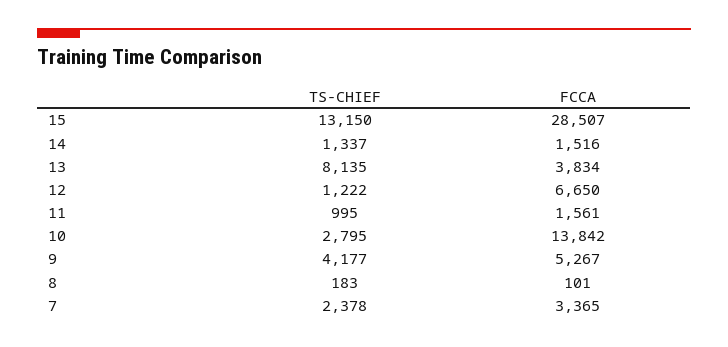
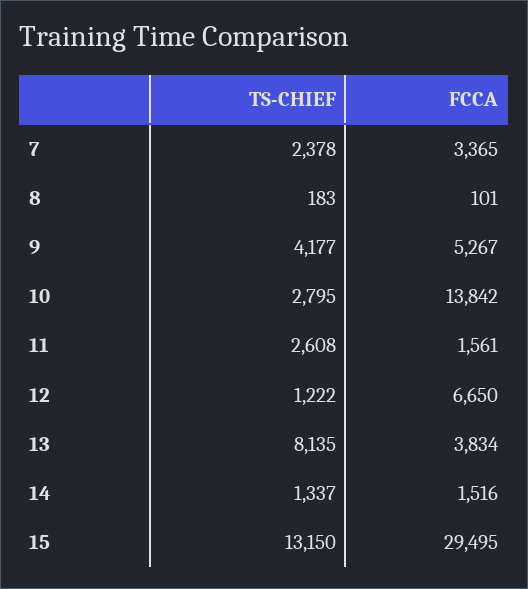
  {
    "TS-CHIEF": {
      "15": 13150,
      "14": 1337,
      "13": 8135,
      "12": 1222,
-     "11": 995,
+     "11": 2608,
      "10": 2795,
      "9": 4177,
      "8": 183,
      "7": 2378
    },
    "FCCA": {
-     "15": 28507,
+     "15": 29495,
      "14": 1516,
      "13": 3834,
      "12": 6650,
      "11": 1561,
      "10": 13842,
      "9": 5267,
      "8": 101,
      "7": 3365
    }
  }

